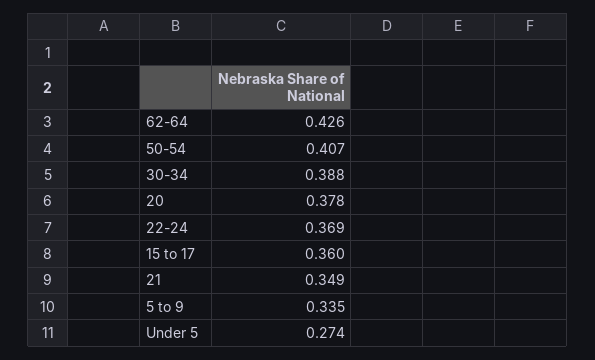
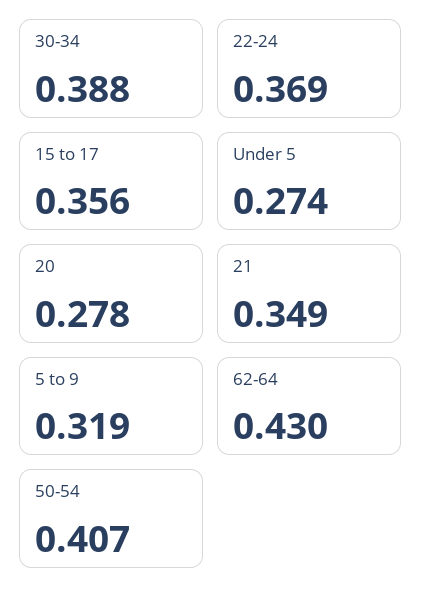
  {
-   "62-64": 0.426,
+   "62-64": 0.43,
    "50-54": 0.407,
    "30-34": 0.388,
-   "20": 0.378,
+   "20": 0.278,
    "22-24": 0.369,
-   "15 to 17": 0.36,
+   "15 to 17": 0.356,
    "21": 0.349,
-   "5 to 9": 0.335,
+   "5 to 9": 0.319,
    "Under 5": 0.274
  }

